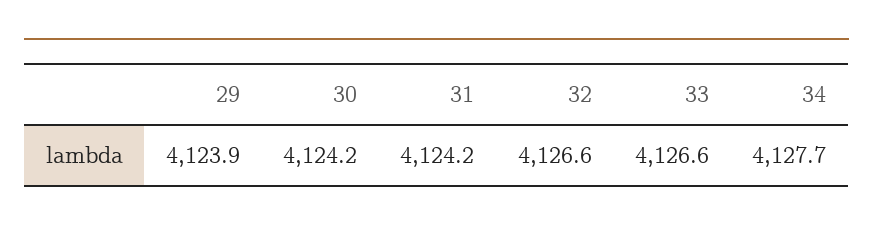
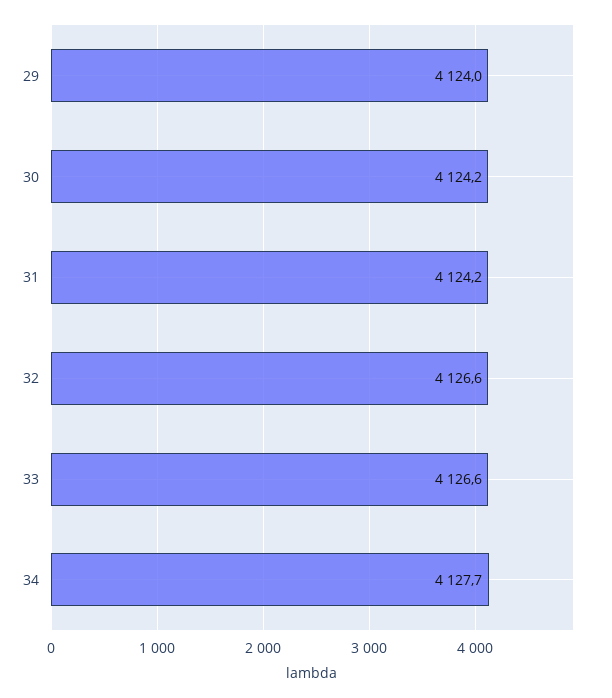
  {
-   "29": 4123.9,
+   "29": 4124,
    "30": 4124.2,
    "31": 4124.2,
    "32": 4126.6,
    "33": 4126.6,
    "34": 4127.7
  }

